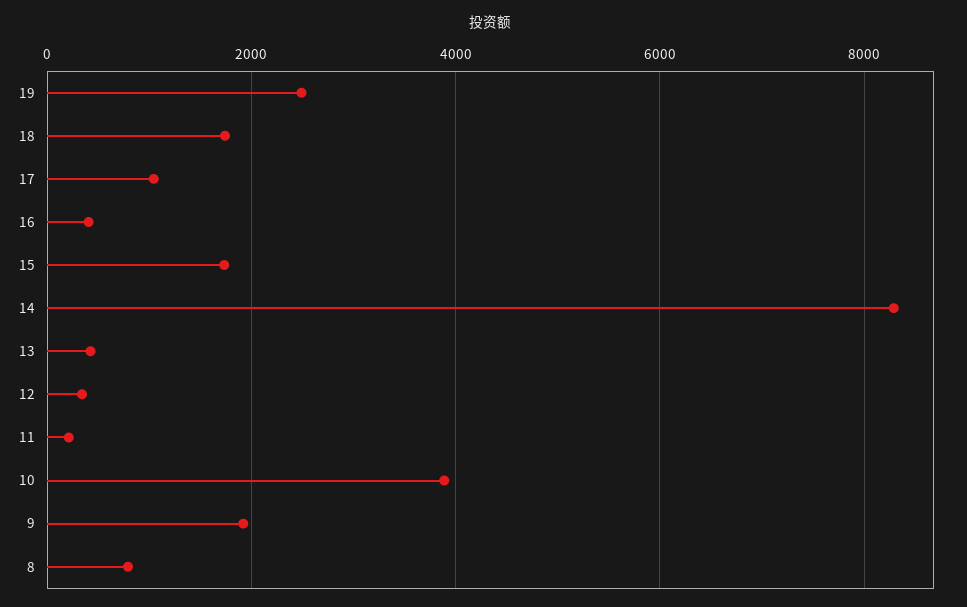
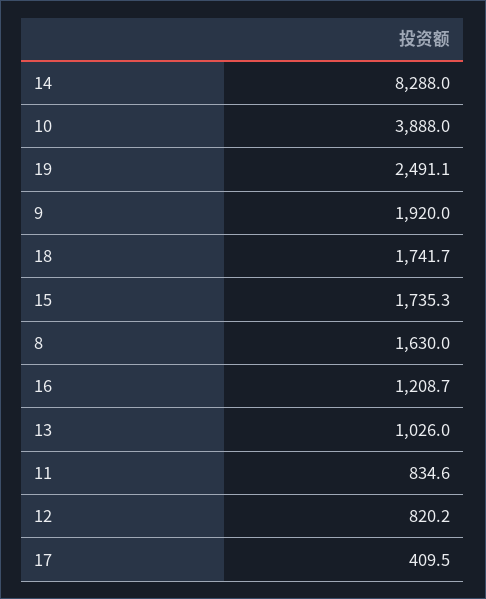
  {
    "19": 2491.1,
    "18": 1741.7,
-   "17": 1000,
+   "17": 409.5,
-   "16": 400,
+   "16": 1208.7,
    "15": 1735.3,
    "14": 8288,
-   "13": 400,
+   "13": 1026,
-   "12": 400,
+   "12": 820.2,
-   "11": 200,
+   "11": 834.6,
    "10": 3888,
    "9": 1920,
-   "8": 800
+   "8": 1630
  }

